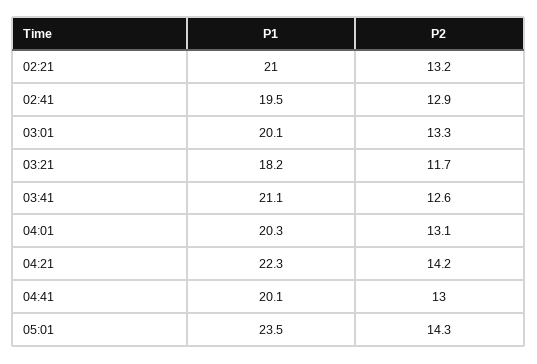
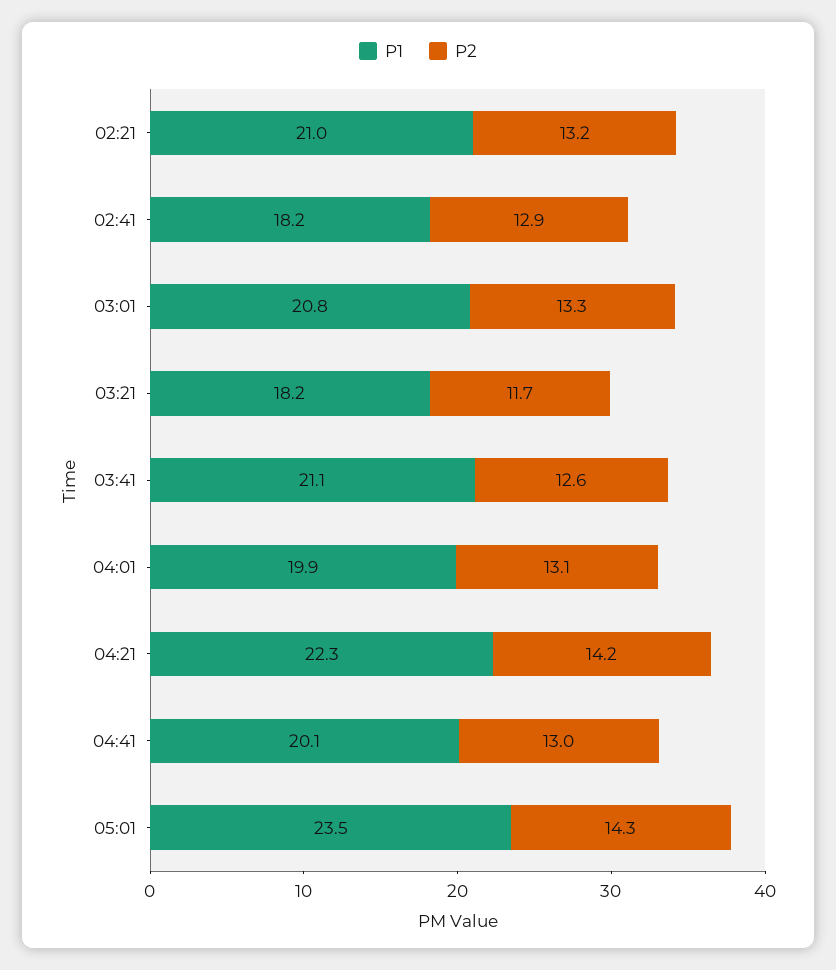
  {
    "P1": {
      "02:21": 21,
-     "02:41": 19.5,
+     "02:41": 18.2,
-     "03:01": 20.1,
+     "03:01": 20.8,
      "03:21": 18.2,
      "03:41": 21.1,
-     "04:01": 20.3,
+     "04:01": 19.9,
      "04:21": 22.3,
      "04:41": 20.1,
      "05:01": 23.5
    },
    "P2": {
      "02:21": 13.2,
      "02:41": 12.9,
      "03:01": 13.3,
      "03:21": 11.7,
      "03:41": 12.6,
      "04:01": 13.1,
      "04:21": 14.2,
      "04:41": 13,
      "05:01": 14.3
    }
  }

